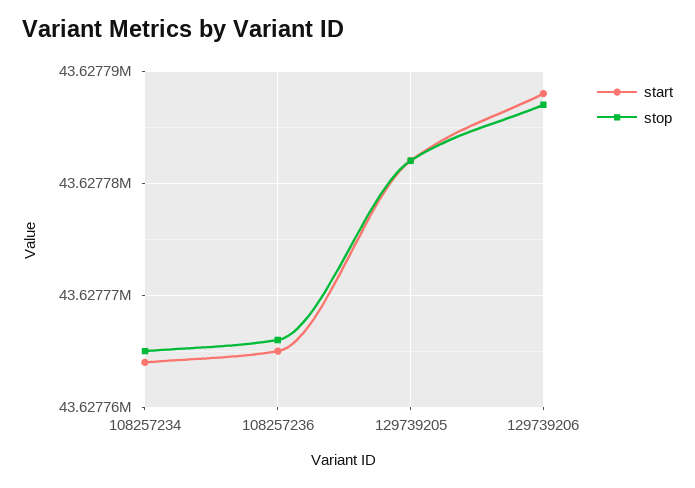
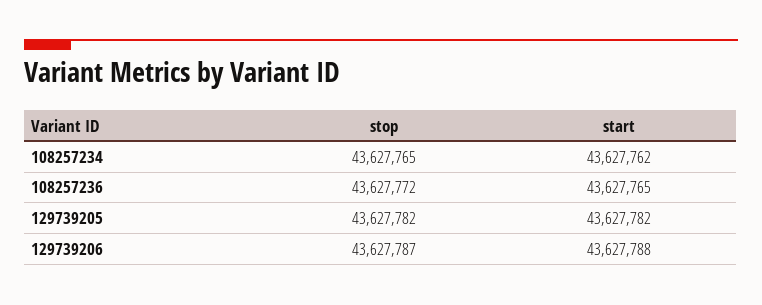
  {
    "start": {
-     "108257234": 43627764,
+     "108257234": 43627762,
      "108257236": 43627765,
      "129739205": 43627782,
      "129739206": 43627788
    },
    "stop": {
      "108257234": 43627765,
-     "108257236": 43627766,
+     "108257236": 43627772,
      "129739205": 43627782,
      "129739206": 43627787
    }
  }

